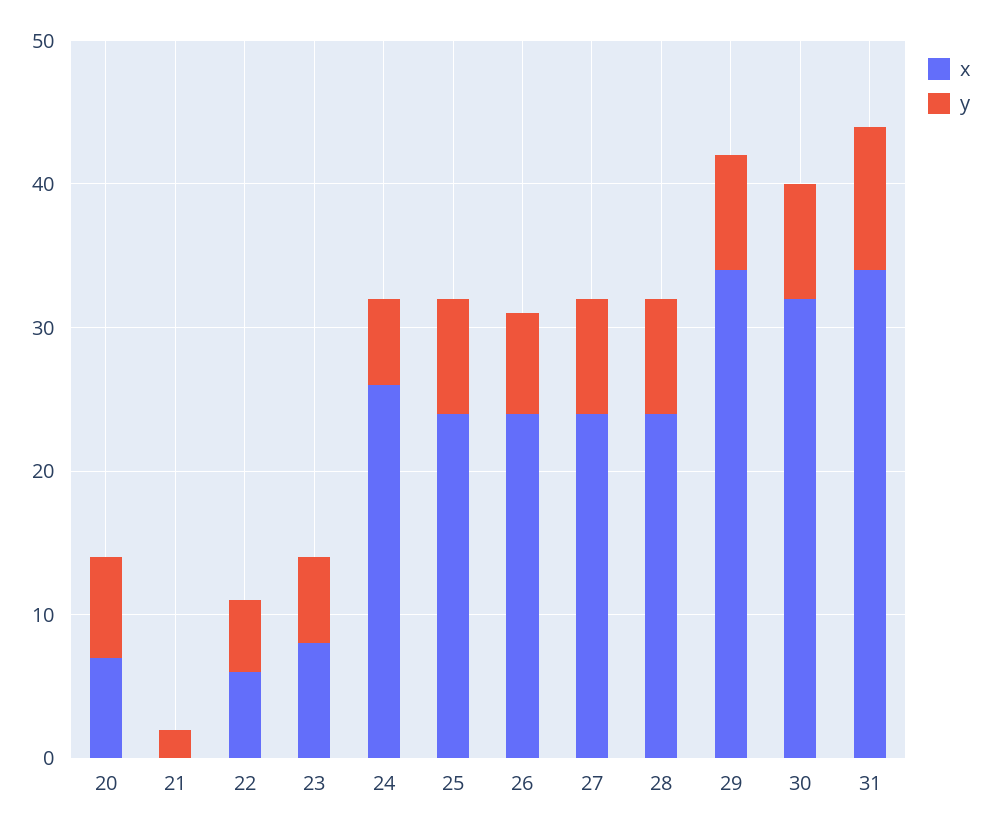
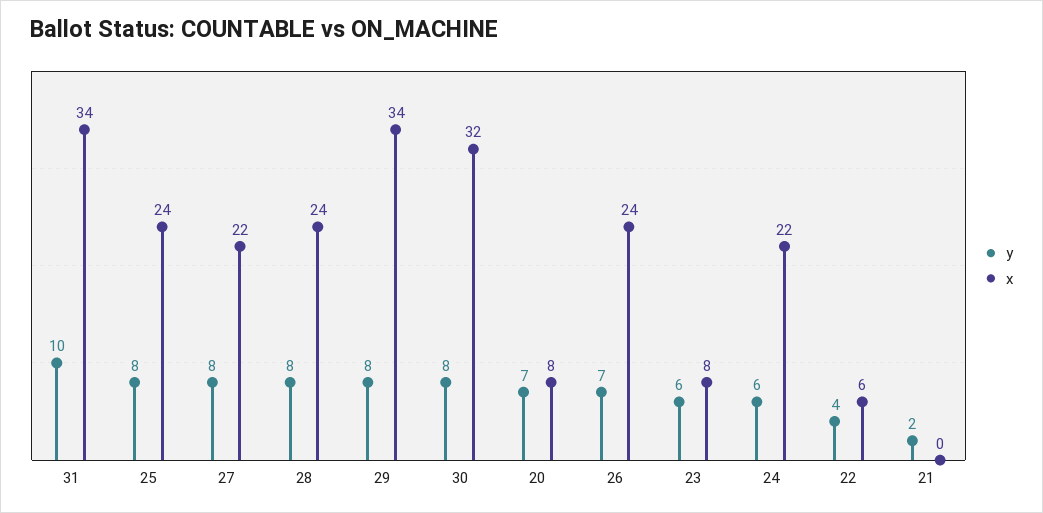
  {
    "x": {
-     "20": 7,
+     "20": 8,
      "21": 0,
      "22": 6,
      "23": 8,
-     "24": 26,
+     "24": 22,
      "25": 24,
      "26": 24,
-     "27": 24,
+     "27": 22,
      "28": 24,
      "29": 34,
      "30": 32,
      "31": 34
    },
    "y": {
      "20": 7,
      "21": 2,
-     "22": 5,
+     "22": 4,
      "23": 6,
      "24": 6,
      "25": 8,
      "26": 7,
      "27": 8,
      "28": 8,
      "29": 8,
      "30": 8,
      "31": 10
    }
  }

